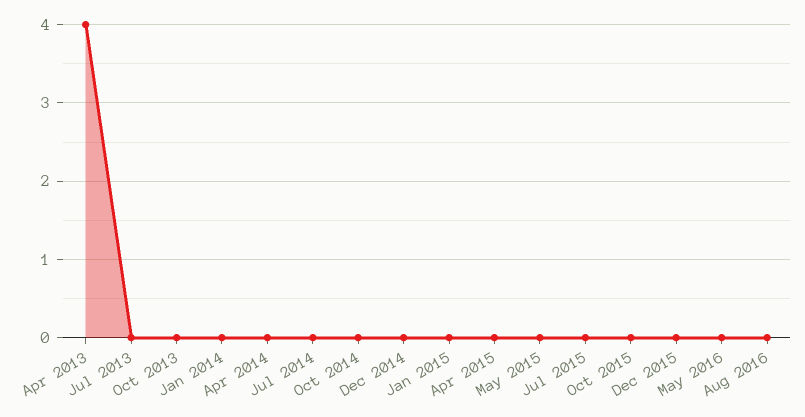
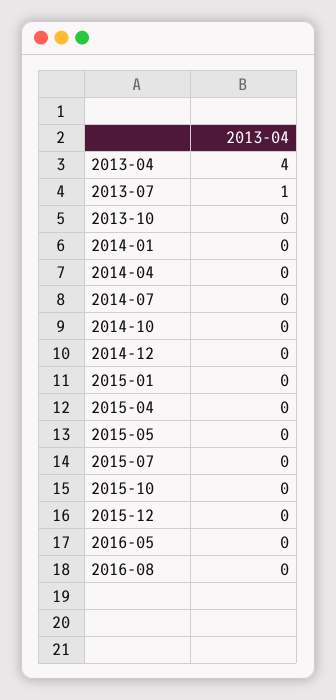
  {
    "Apr 2013": 4,
-   "Jul 2013": 0,
+   "Jul 2013": 1,
    "Oct 2013": 0,
    "Jan 2014": 0,
    "Apr 2014": 0,
    "Jul 2014": 0,
    "Oct 2014": 0,
    "Dec 2014": 0,
    "Jan 2015": 0,
    "Apr 2015": 0,
    "May 2015": 0,
    "Jul 2015": 0,
    "Oct 2015": 0,
    "Dec 2015": 0,
    "May 2016": 0,
    "Aug 2016": 0
  }

